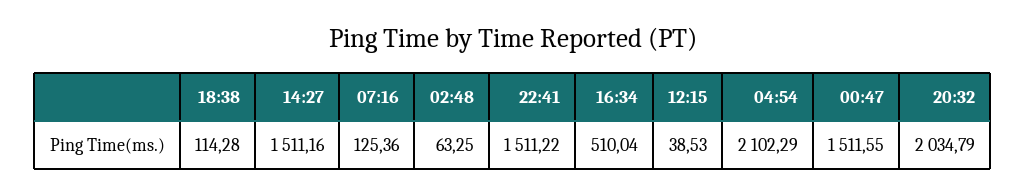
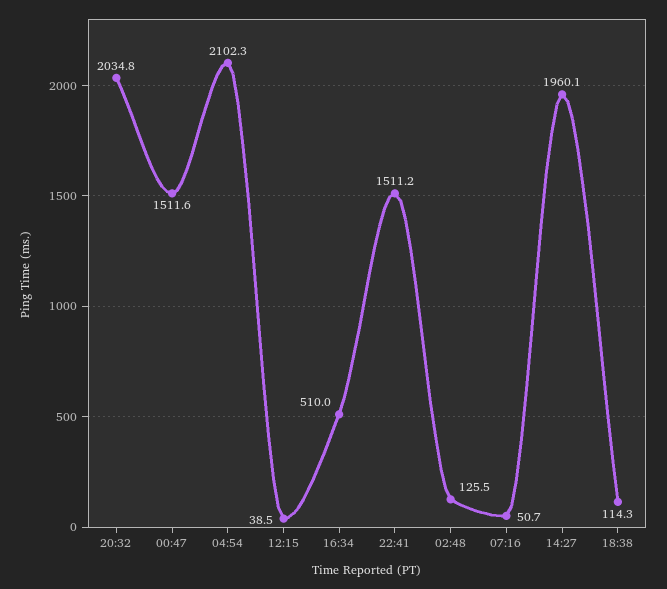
  {
    "18:38": 114.28,
-   "14:27": 1511.16,
+   "14:27": 1960.1,
-   "07:16": 125.36,
+   "07:16": 50.7,
-   "02:48": 63.25,
+   "02:48": 125.5,
    "22:41": 1511.22,
    "16:34": 510.04,
    "12:15": 38.53,
    "04:54": 2102.29,
    "00:47": 1511.55,
    "20:32": 2034.79
  }

